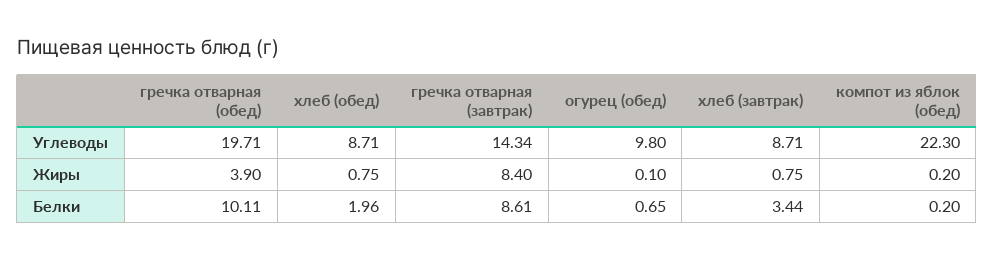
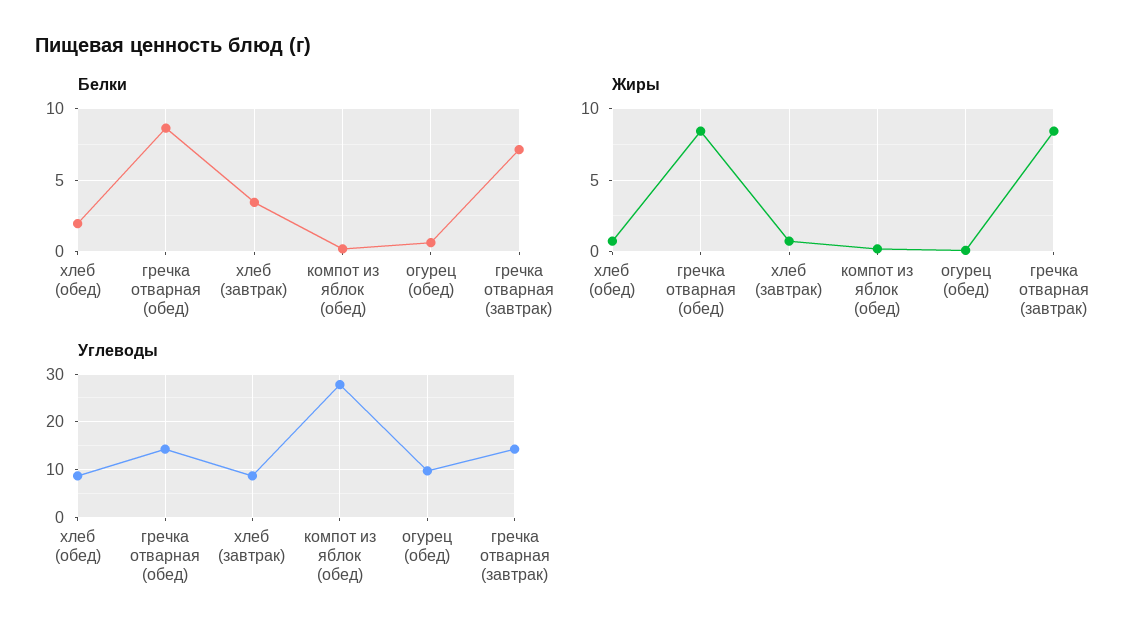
  {
    "Углеводы": {
-     "гречка отварная (обед)": 19.71,
+     "гречка отварная (обед)": 14,
      "хлеб (обед)": 8.71,
      "гречка отварная (завтрак)": 14.34,
      "огурец (обед)": 9.8,
      "хлеб (завтрак)": 8.71,
-     "компот из яблок (обед)": 22.3
+     "компот из яблок (обед)": 28
    },
    "Жиры": {
-     "гречка отварная (обед)": 3.9,
+     "гречка отварная (обед)": 8.5,
      "хлеб (обед)": 0.75,
      "гречка отварная (завтрак)": 8.4,
      "огурец (обед)": 0.1,
      "хлеб (завтрак)": 0.75,
      "компот из яблок (обед)": 0.2
    },
    "Белки": {
-     "гречка отварная (обед)": 10.11,
+     "гречка отварная (обед)": 8.5,
      "хлеб (обед)": 1.96,
-     "гречка отварная (завтрак)": 8.61,
+     "гречка отварная (завтрак)": 7,
      "огурец (обед)": 0.65,
      "хлеб (завтрак)": 3.44,
      "компот из яблок (обед)": 0.2
    }
  }

